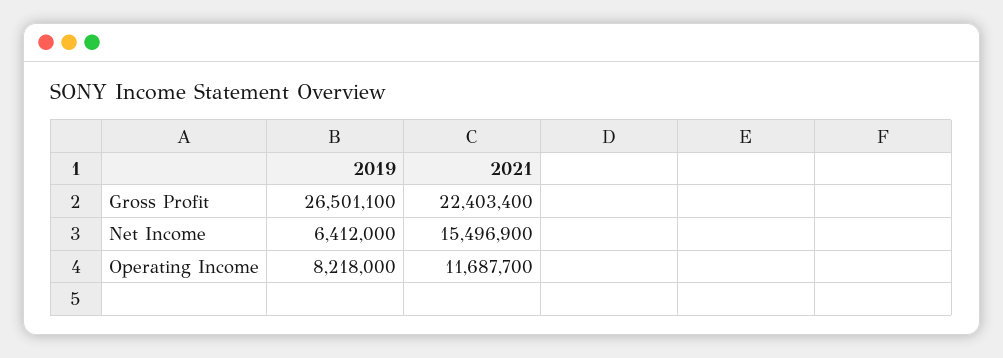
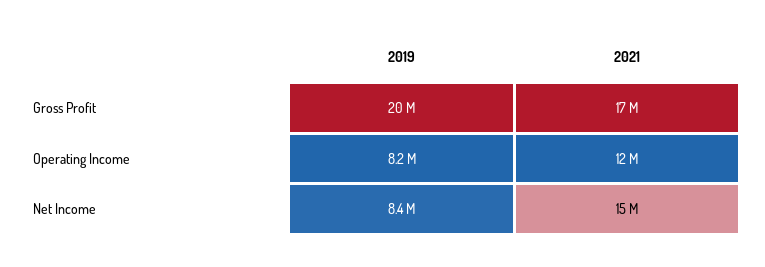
  {
    "2019": {
-     "Gross Profit": 26501100,
+     "Gross Profit": 20000000,
-     "Net Income": 6412000,
+     "Net Income": 8400000,
      "Operating Income": 8218000
    },
    "2021": {
-     "Gross Profit": 22403400,
+     "Gross Profit": 17000000,
      "Net Income": 15496900,
      "Operating Income": 11687700
    }
  }

